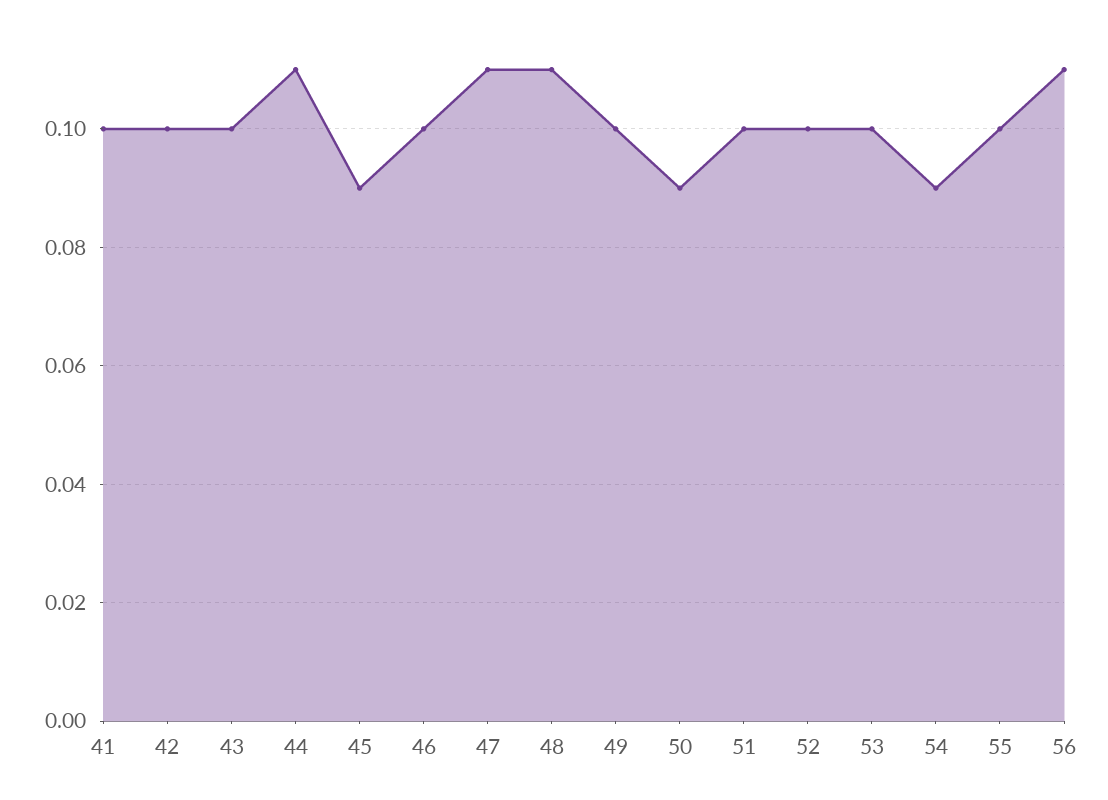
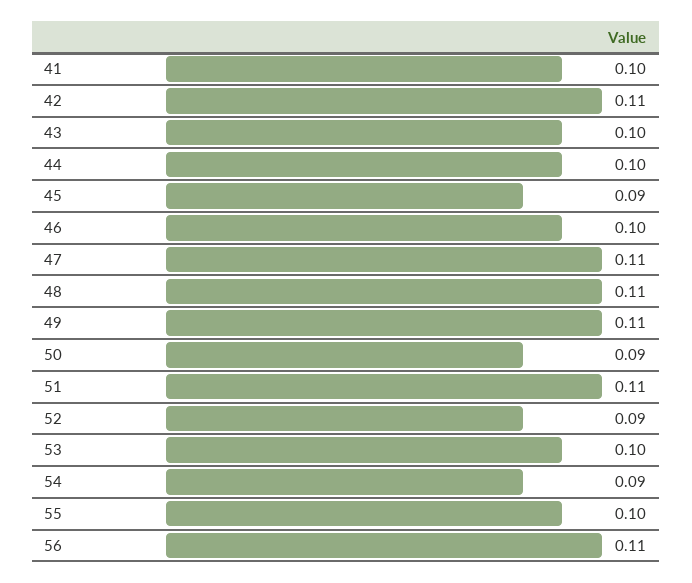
  {
    "41": 0.1,
-   "42": 0.1,
+   "42": 0.11,
    "43": 0.1,
-   "44": 0.11,
+   "44": 0.1,
    "45": 0.09,
    "46": 0.1,
    "47": 0.11,
    "48": 0.11,
-   "49": 0.1,
+   "49": 0.11,
    "50": 0.09,
-   "51": 0.1,
+   "51": 0.11,
-   "52": 0.1,
+   "52": 0.09,
    "53": 0.1,
    "54": 0.09,
    "55": 0.1,
    "56": 0.11
  }

